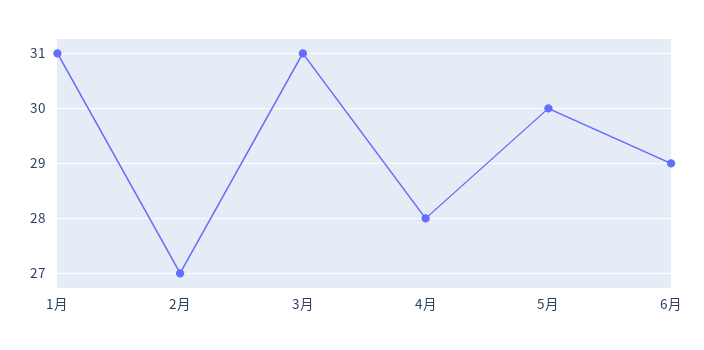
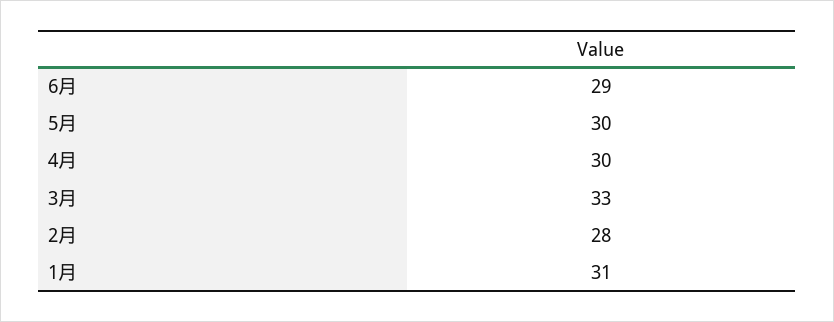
  {
    "1月": 31,
-   "2月": 27,
+   "2月": 28,
-   "3月": 31,
+   "3月": 33,
-   "4月": 28,
+   "4月": 30,
    "5月": 30,
    "6月": 29
  }

